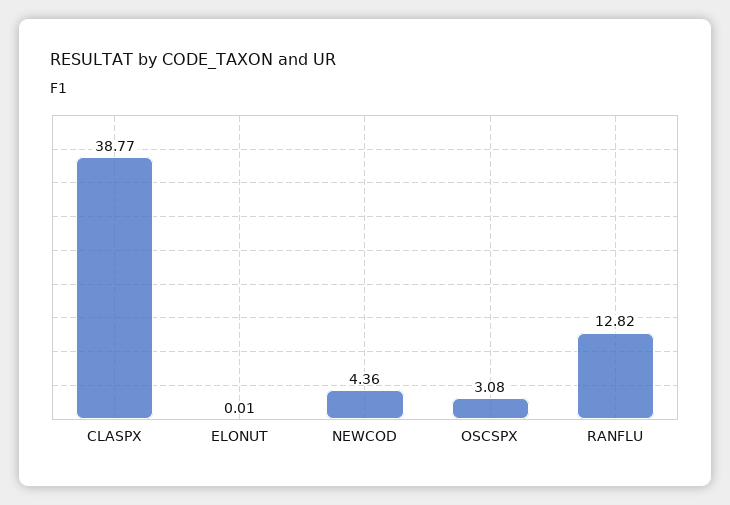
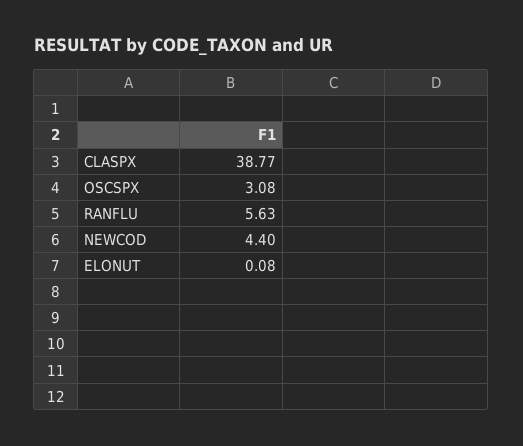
  {
    "CLASPX": 38.77,
-   "ELONUT": 0.01,
+   "ELONUT": 0.08,
-   "NEWCOD": 4.36,
+   "NEWCOD": 4.4,
    "OSCSPX": 3.08,
-   "RANFLU": 12.82
+   "RANFLU": 5.63
  }

